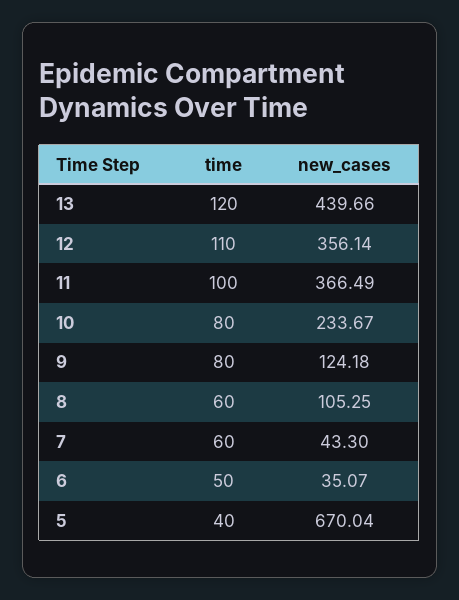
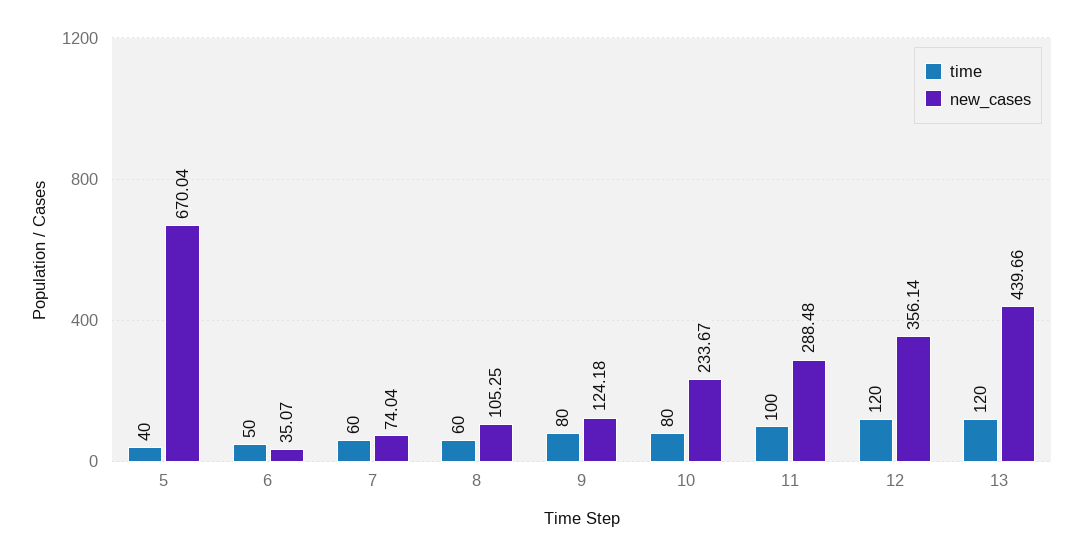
  {
    "time": {
      "13": 120,
-     "12": 110,
+     "12": 120,
      "11": 100,
      "10": 80,
      "9": 80,
      "8": 60,
      "7": 60,
      "6": 50,
      "5": 40
    },
    "new_cases": {
      "13": 439.66,
      "12": 356.14,
-     "11": 366.49,
+     "11": 288.48,
      "10": 233.67,
      "9": 124.18,
      "8": 105.25,
-     "7": 43.3,
+     "7": 74.04,
      "6": 35.07,
      "5": 670.04
    }
  }

